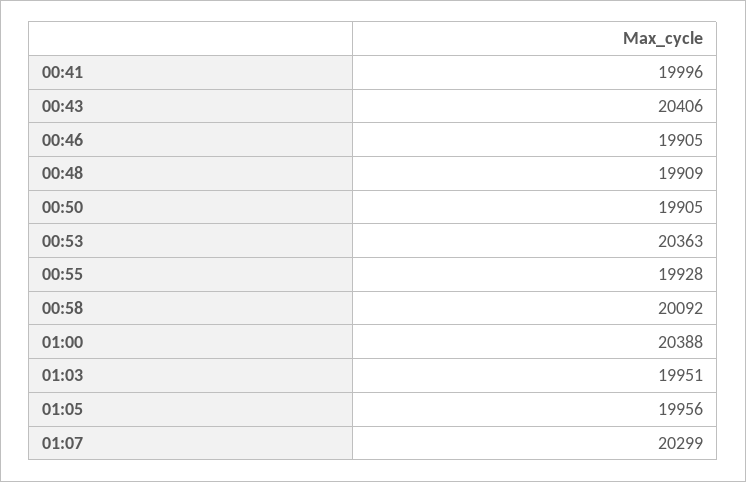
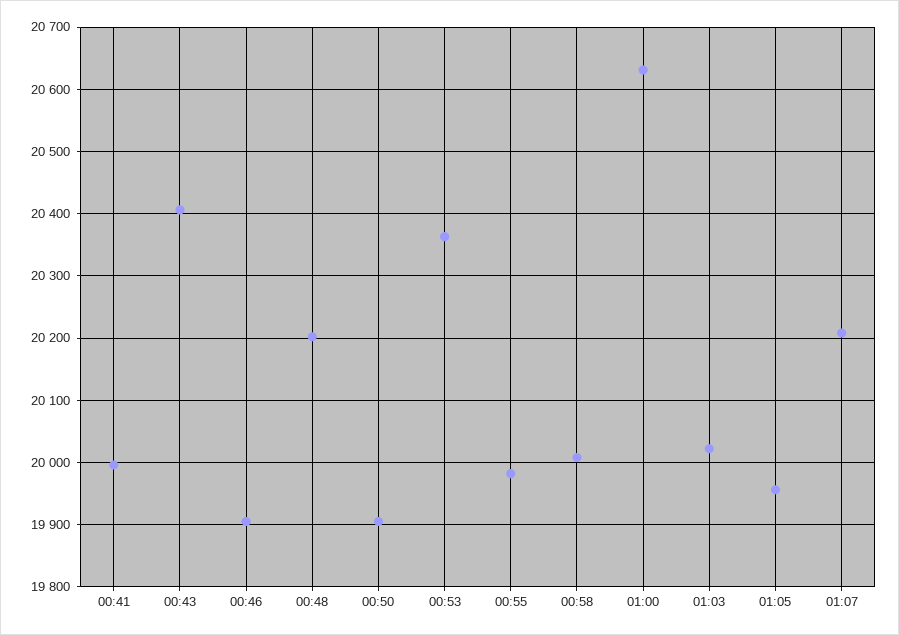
  {
    "00:41": 19996,
    "00:43": 20406,
    "00:46": 19905,
-   "00:48": 19909,
+   "00:48": 20200,
    "00:50": 19905,
    "00:53": 20363,
-   "00:55": 19928,
+   "00:55": 19980,
-   "00:58": 20092,
+   "00:58": 20010,
-   "01:00": 20388,
+   "01:00": 20630,
-   "01:03": 19951,
+   "01:03": 20020,
    "01:05": 19956,
-   "01:07": 20299
+   "01:07": 20210
  }

